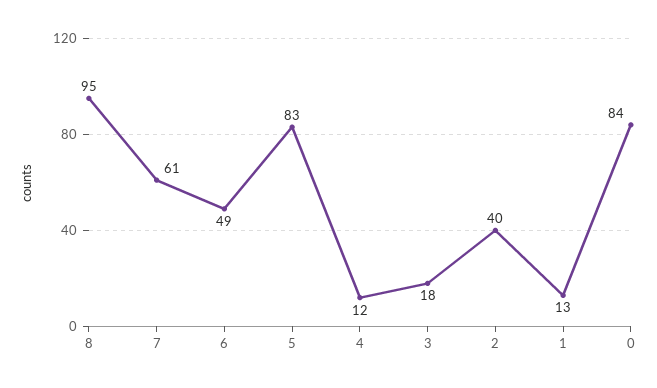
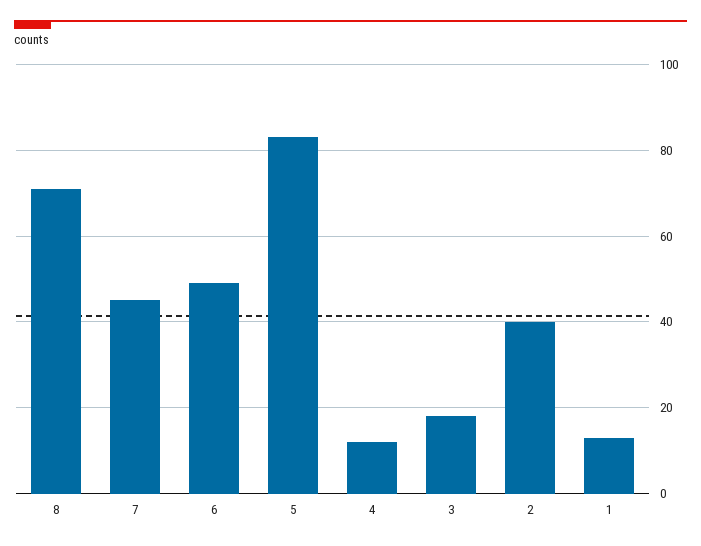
  {
-   "8": 95,
+   "8": 70,
-   "7": 61,
+   "7": 45,
    "6": 49,
    "5": 83,
    "4": 12,
    "3": 18,
    "2": 40,
-   "1": 13,
+   "1": 13
-   "0": 84
  }

